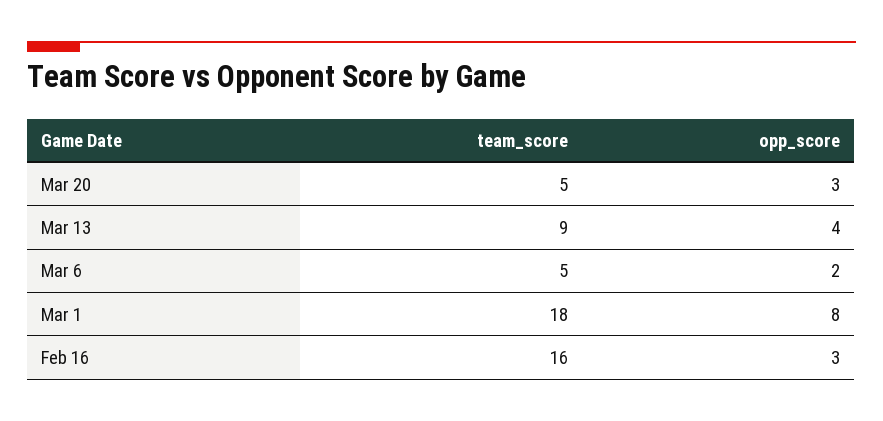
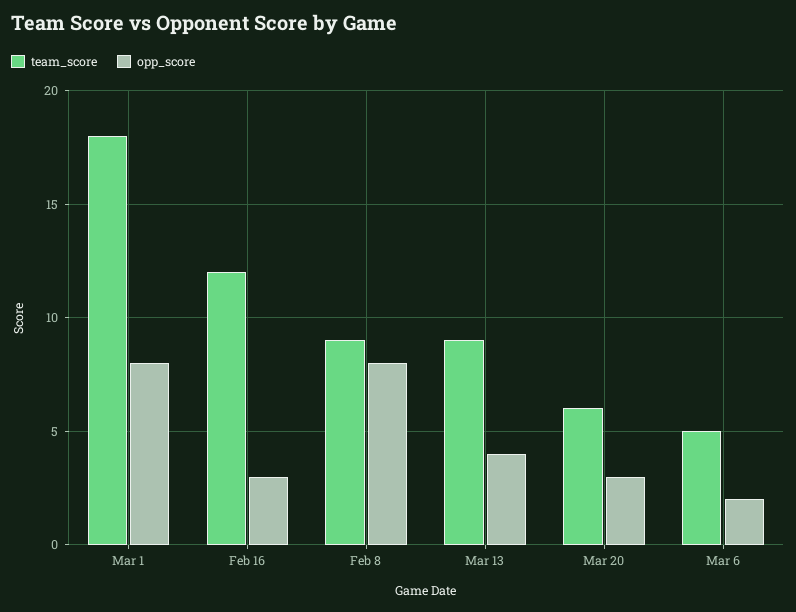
  {
    "team_score": {
-     "Mar 20": 5,
+     "Mar 20": 6,
      "Mar 13": 9,
      "Mar 6": 5,
      "Mar 1": 18,
-     "Feb 16": 16
+     "Feb 16": 12,
+     "Feb 8": 9
    },
    "opp_score": {
      "Mar 20": 3,
      "Mar 13": 4,
      "Mar 6": 2,
      "Mar 1": 8,
-     "Feb 16": 3
+     "Feb 16": 3,
+     "Feb 8": 8
    }
  }

